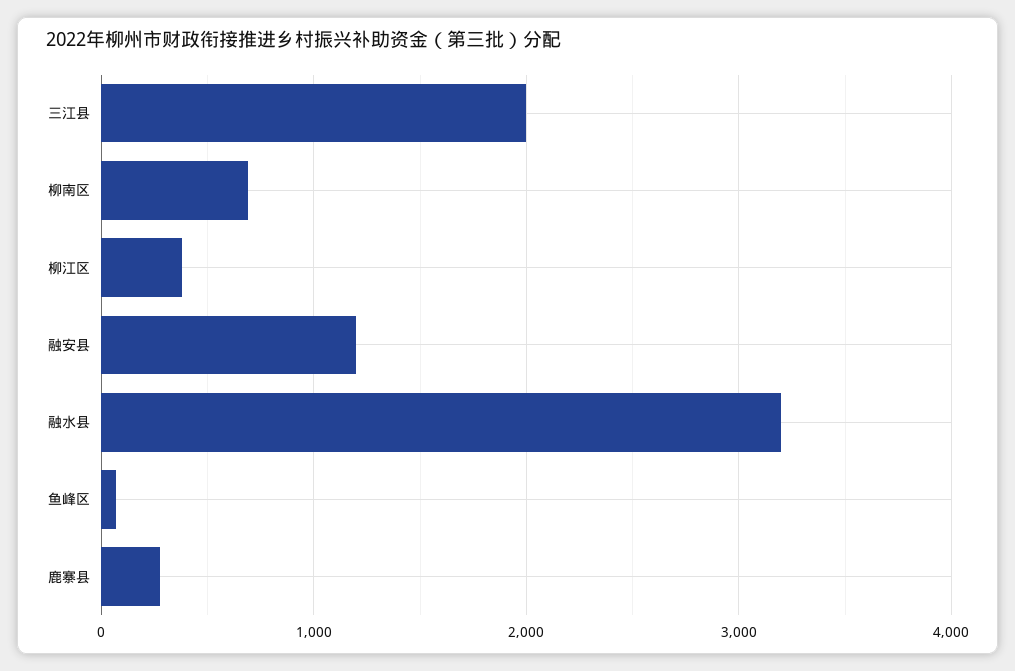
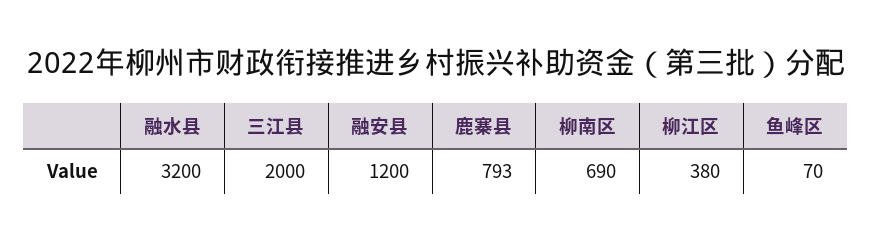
  {
    "三江县": 2000,
    "柳南区": 690,
    "柳江区": 380,
    "融安县": 1200,
    "融水县": 3200,
    "鱼峰区": 70,
-   "鹿寨县": 300
+   "鹿寨县": 793
  }

